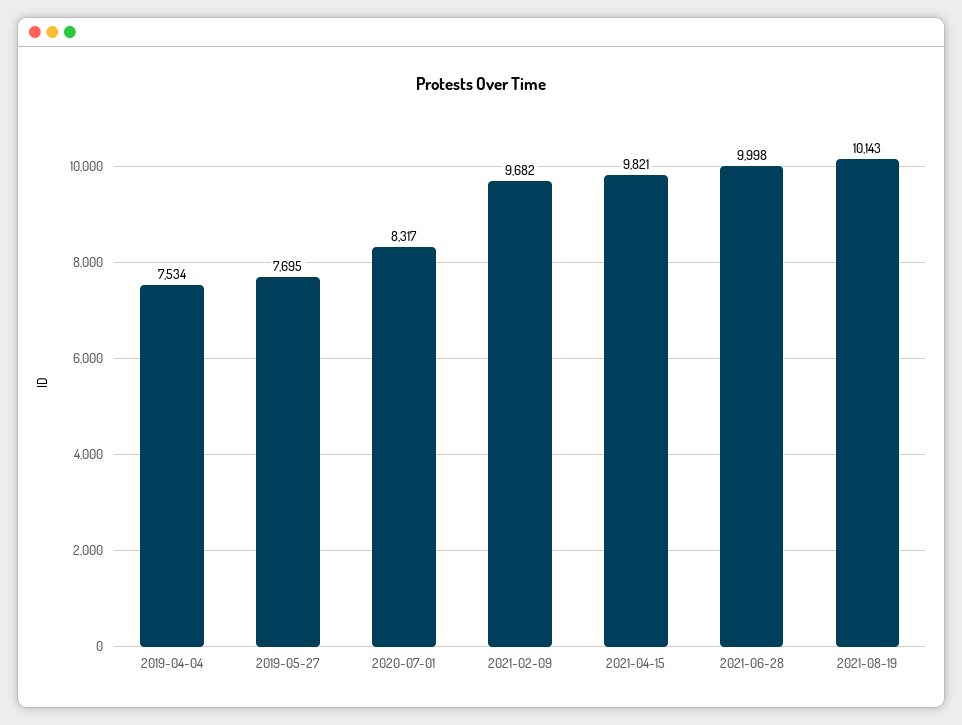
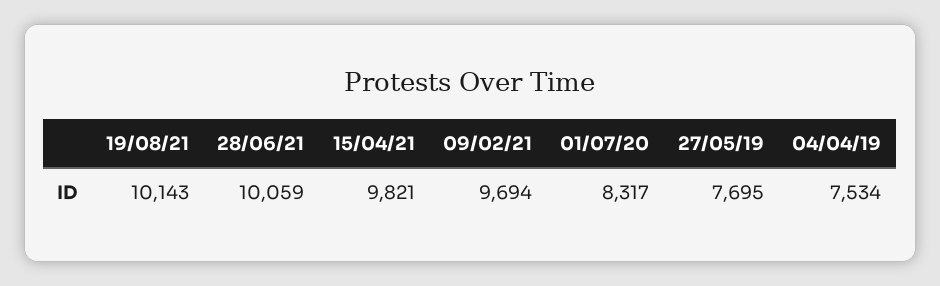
  {
    "2019-04-04": 7534,
    "2019-05-27": 7695,
    "2020-07-01": 8317,
-   "2021-02-09": 9682,
+   "2021-02-09": 9694,
    "2021-04-15": 9821,
-   "2021-06-28": 9998,
+   "2021-06-28": 10059,
    "2021-08-19": 10143
  }

